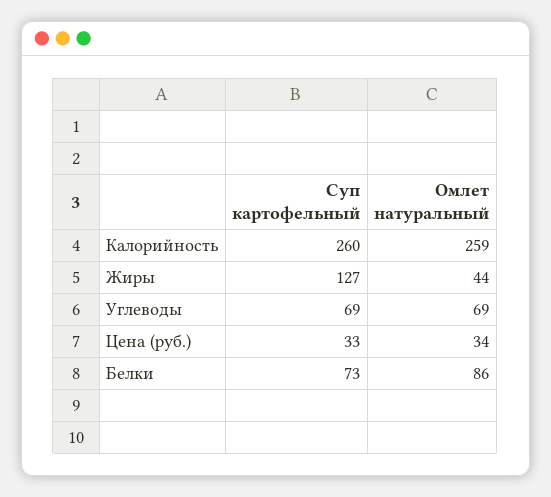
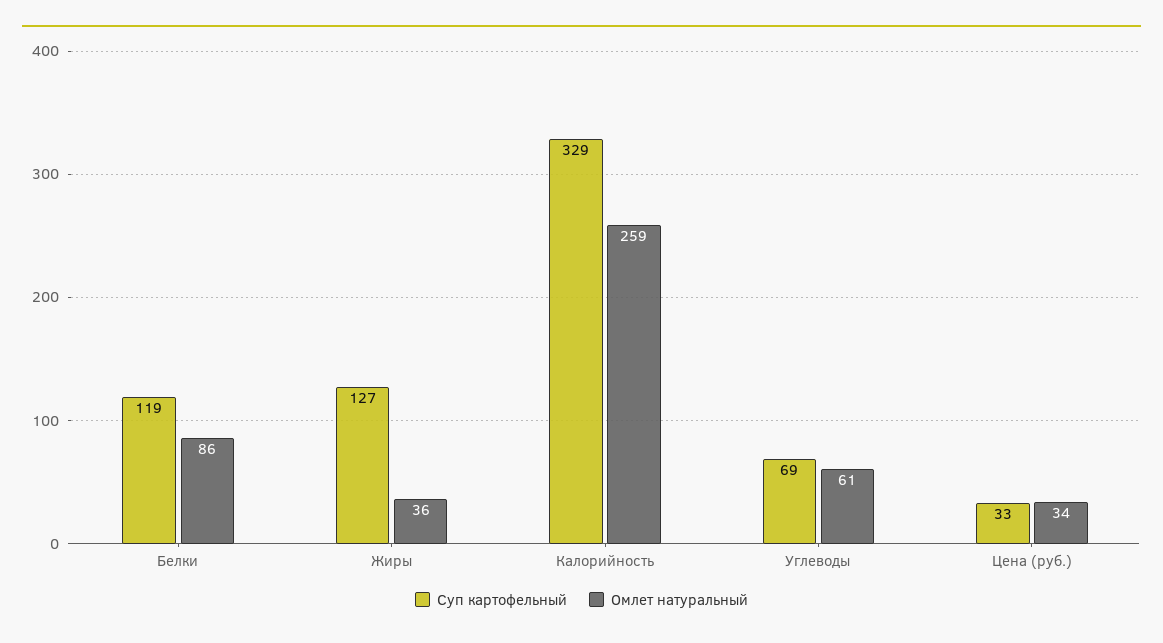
  {
    "Суп картофельный": {
-     "Калорийность": 260,
+     "Калорийность": 329,
      "Жиры": 127,
      "Углеводы": 69,
      "Цена (руб.)": 33,
-     "Белки": 73
+     "Белки": 119
    },
    "Омлет натуральный": {
      "Калорийность": 259,
-     "Жиры": 44,
+     "Жиры": 36,
-     "Углеводы": 69,
+     "Углеводы": 61,
      "Цена (руб.)": 34,
      "Белки": 86
    }
  }

